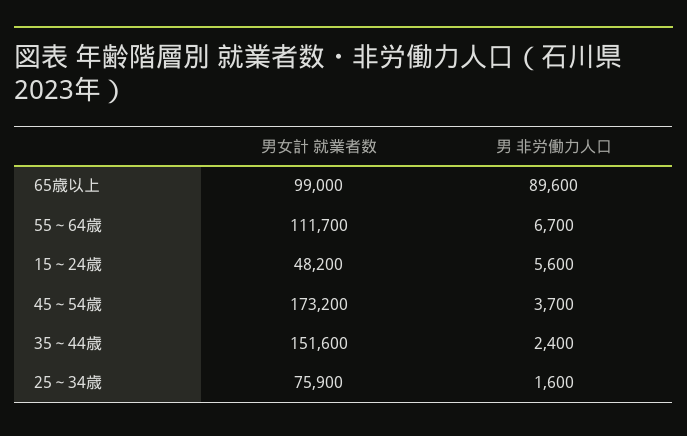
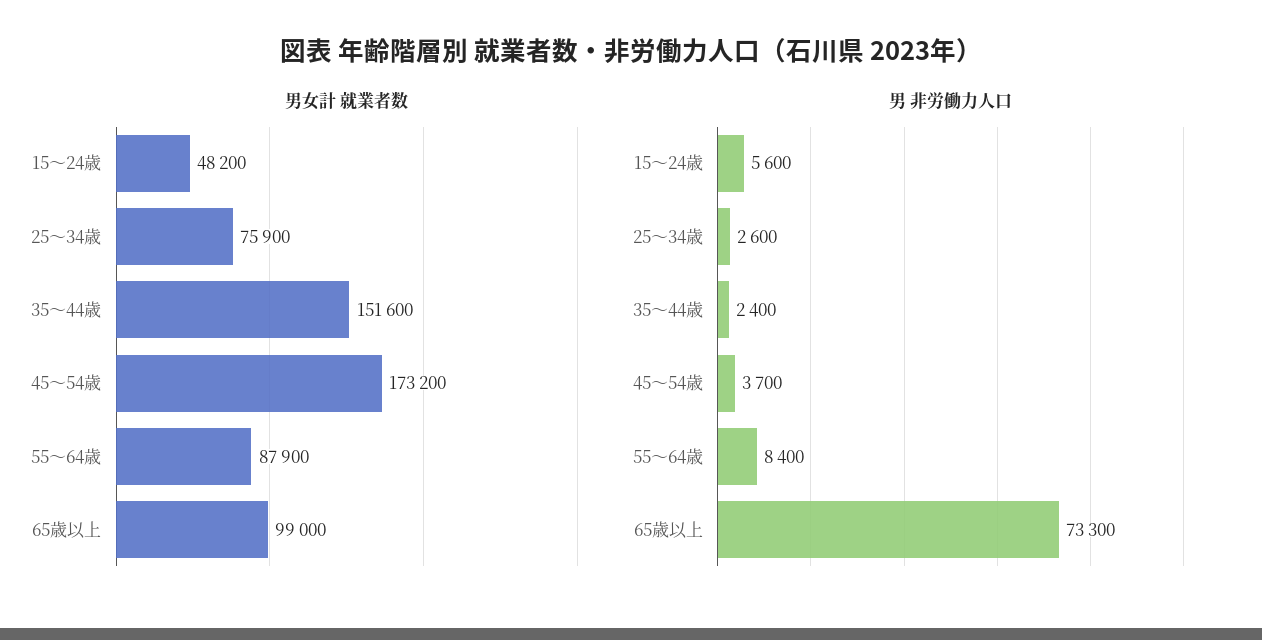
  {
    "男女計 就業者数": {
      "65歳以上": 99000,
-     "55～64歳": 111700,
+     "55～64歳": 87900,
      "15～24歳": 48200,
      "45～54歳": 173200,
      "35～44歳": 151600,
      "25～34歳": 75900
    },
    "男 非労働力人口": {
-     "65歳以上": 89600,
+     "65歳以上": 73300,
-     "55～64歳": 6700,
+     "55～64歳": 8400,
      "15～24歳": 5600,
      "45～54歳": 3700,
      "35～44歳": 2400,
-     "25～34歳": 1600
+     "25～34歳": 2600
    }
  }

